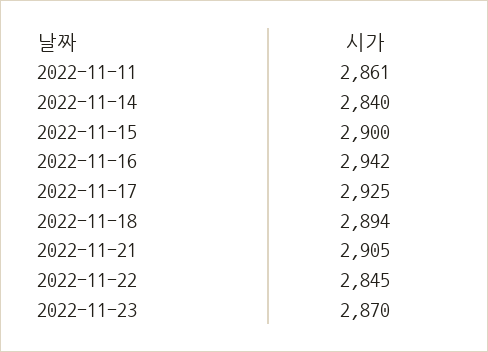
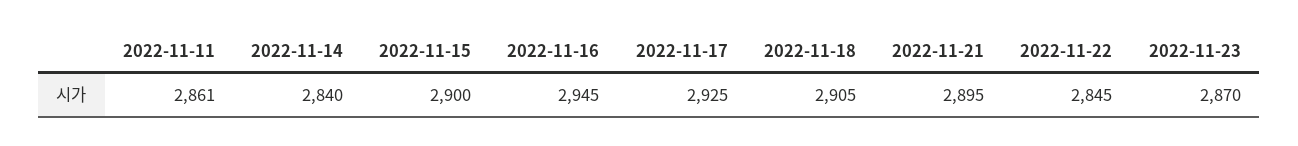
  {
    "2022-11-11": 2861,
    "2022-11-14": 2840,
    "2022-11-15": 2900,
-   "2022-11-16": 2942,
+   "2022-11-16": 2945,
    "2022-11-17": 2925,
-   "2022-11-18": 2894,
+   "2022-11-18": 2905,
-   "2022-11-21": 2905,
+   "2022-11-21": 2895,
    "2022-11-22": 2845,
    "2022-11-23": 2870
  }

